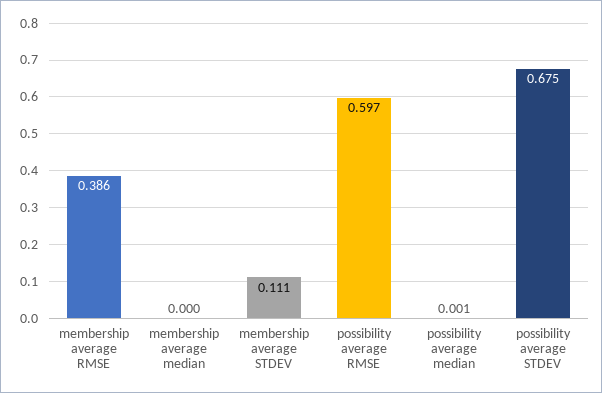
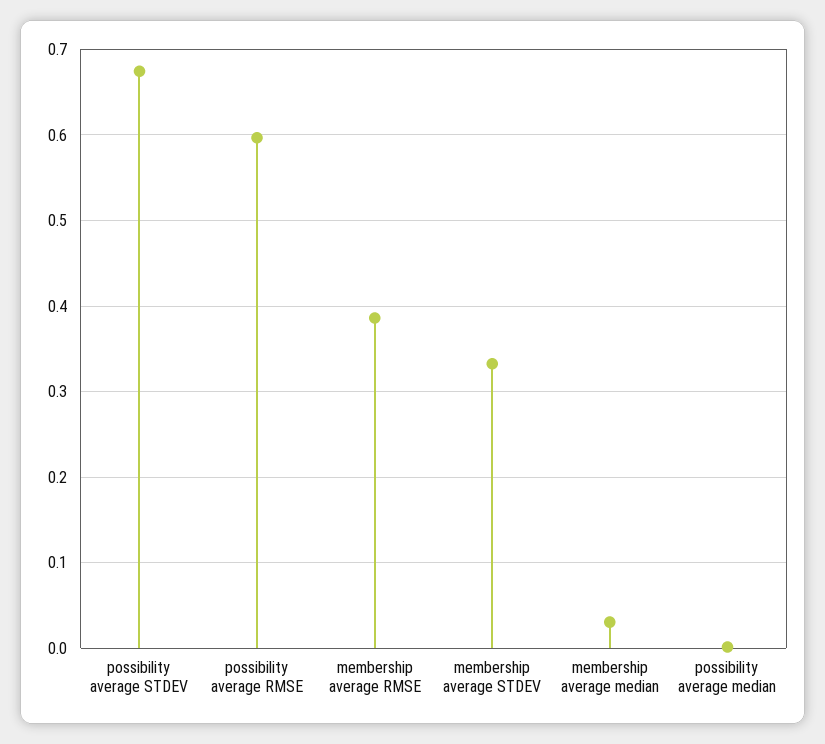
  {
    "membership average RMSE": 0.386,
-   "membership average median": 0,
+   "membership average median": 0.03,
-   "membership average STDEV": 0.111,
+   "membership average STDEV": 0.33,
    "possibility average RMSE": 0.597,
    "possibility average median": 0.001,
    "possibility average STDEV": 0.675
  }

